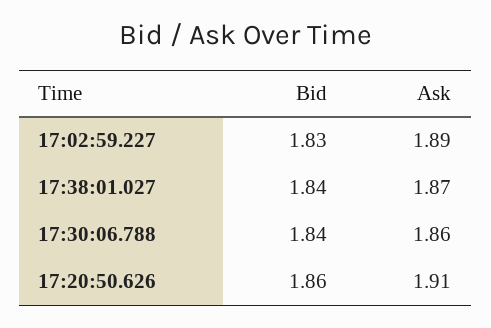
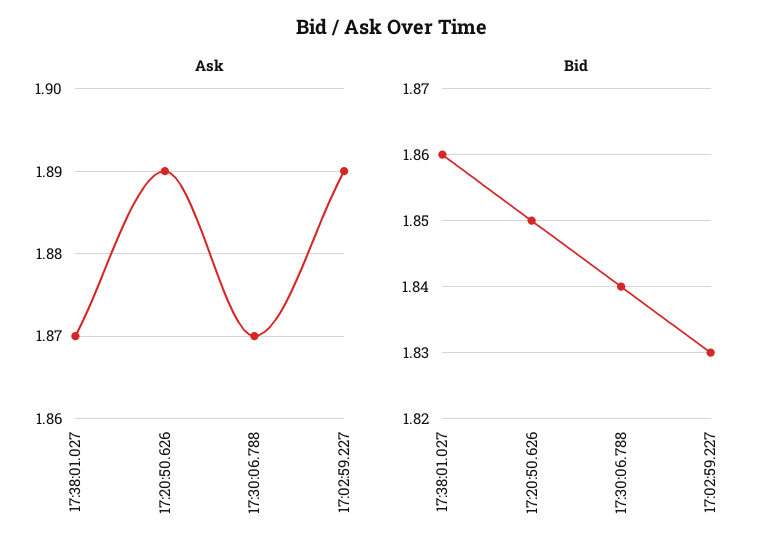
  {
    "Bid": {
      "17:02:59.227": 1.83,
-     "17:38:01.027": 1.84,
+     "17:38:01.027": 1.86,
      "17:30:06.788": 1.84,
-     "17:20:50.626": 1.86
+     "17:20:50.626": 1.85
    },
    "Ask": {
      "17:02:59.227": 1.89,
      "17:38:01.027": 1.87,
-     "17:30:06.788": 1.86,
+     "17:30:06.788": 1.87,
-     "17:20:50.626": 1.91
+     "17:20:50.626": 1.89
    }
  }

